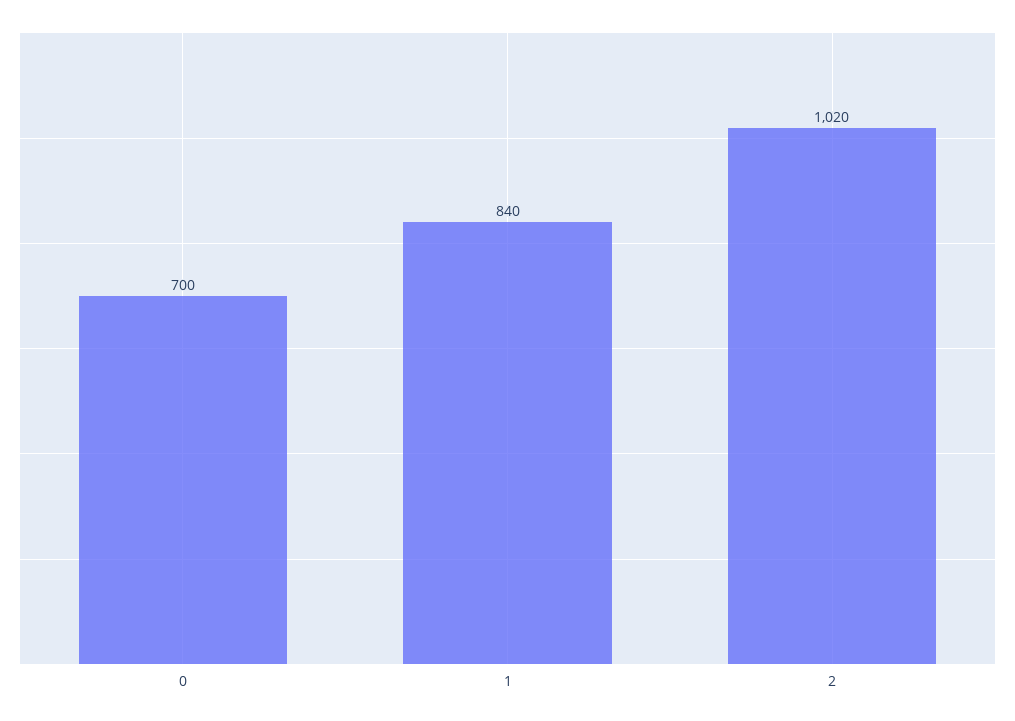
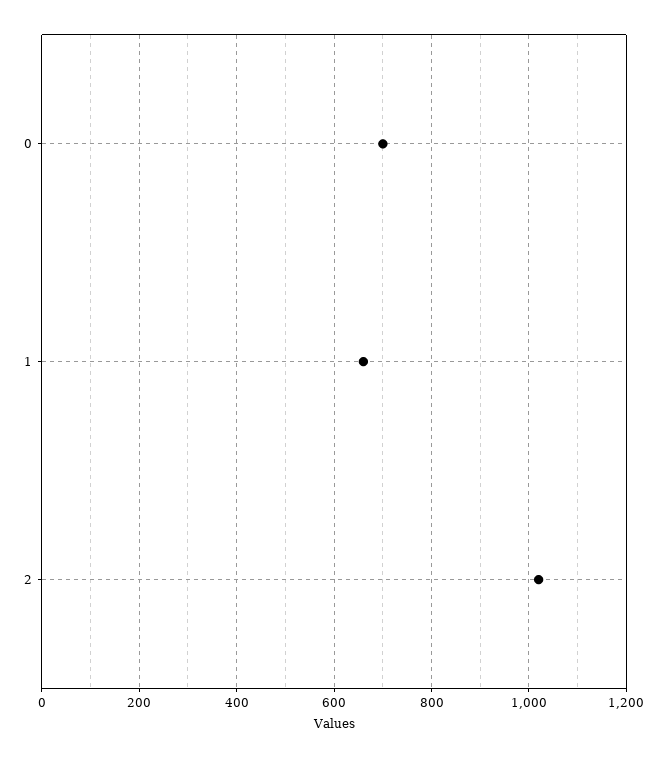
  {
    "0": 700,
-   "1": 840,
+   "1": 660,
    "2": 1020
  }

